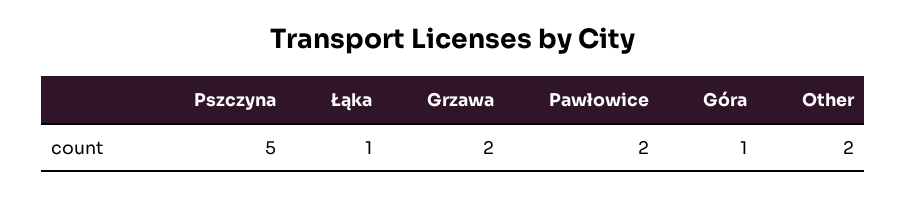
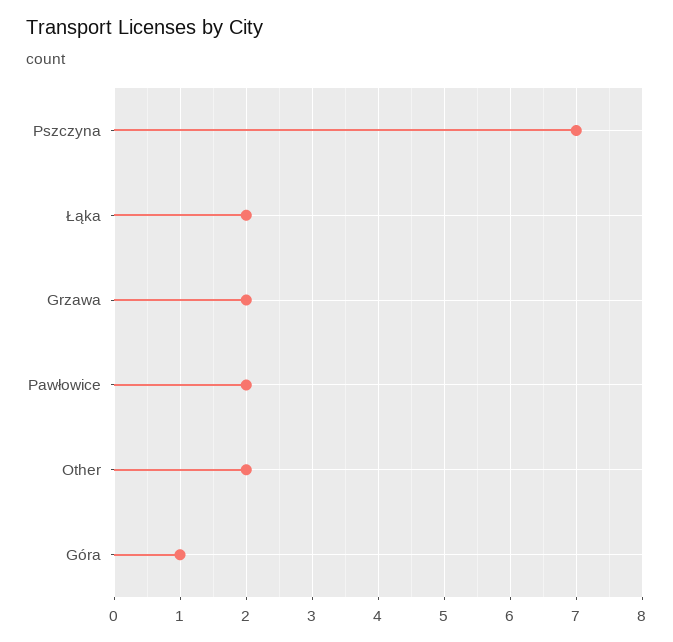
  {
-   "Pszczyna": 5,
+   "Pszczyna": 7,
-   "Łąka": 1,
+   "Łąka": 2,
    "Grzawa": 2,
    "Pawłowice": 2,
    "Góra": 1,
    "Other": 2
  }

